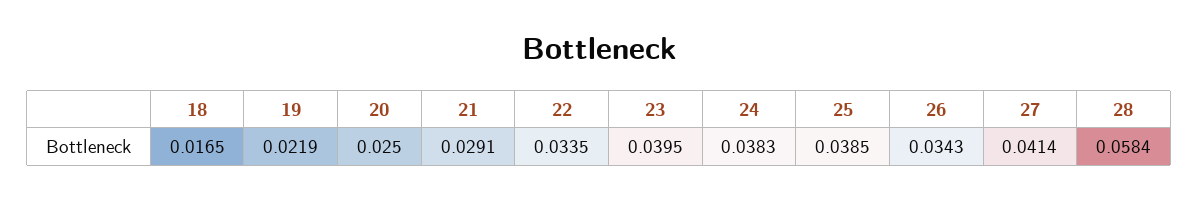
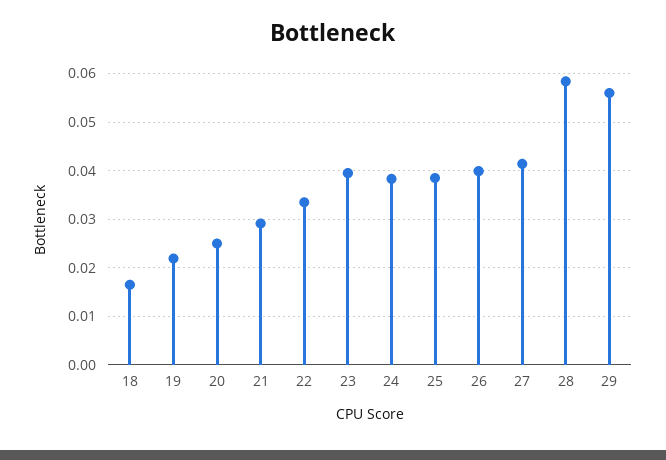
  {
    "18": 0.0165,
    "19": 0.0219,
    "20": 0.025,
    "21": 0.0291,
    "22": 0.0335,
    "23": 0.0395,
    "24": 0.0383,
    "25": 0.0385,
-   "26": 0.0343,
+   "26": 0.04,
    "27": 0.0414,
-   "28": 0.0584
+   "28": 0.0584,
+   "29": 0.056
  }

